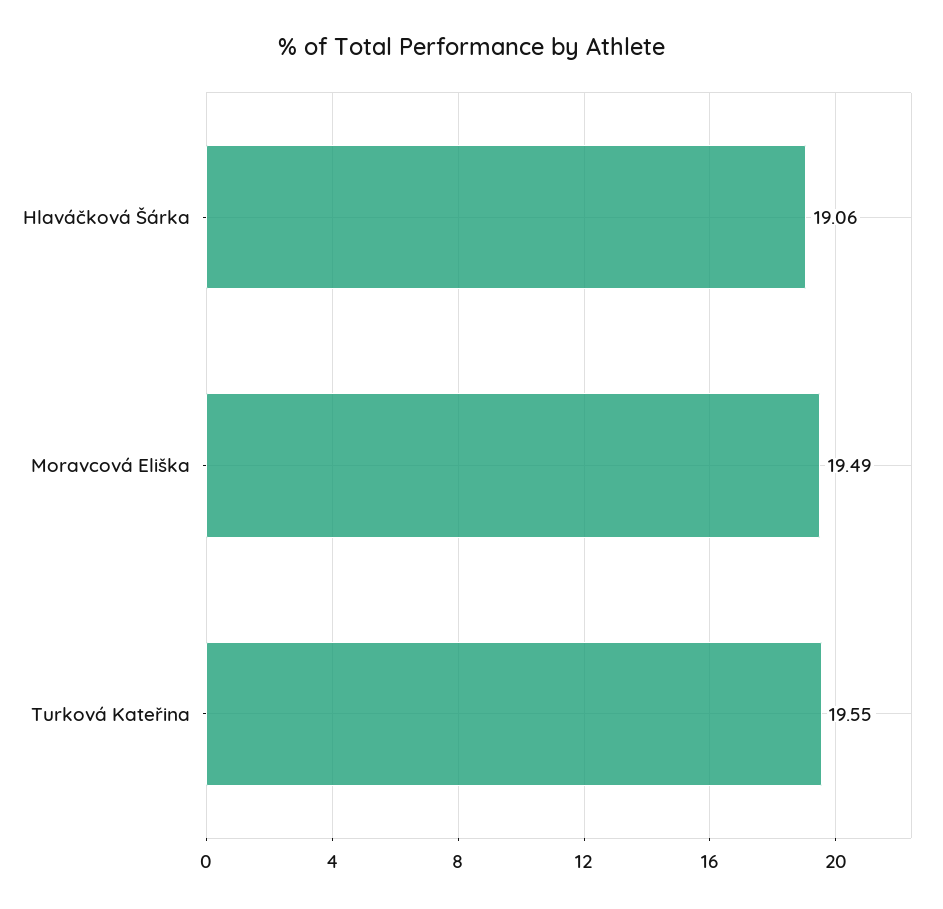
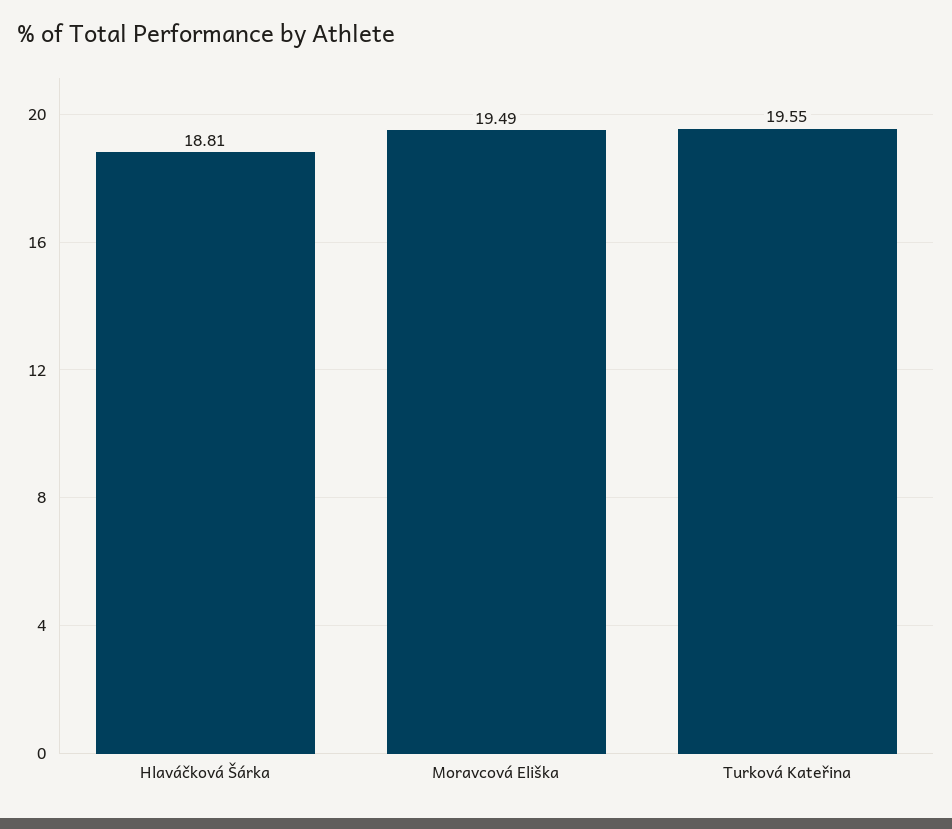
  {
-   "Hlaváčková Šárka": 19.06,
+   "Hlaváčková Šárka": 18.81,
    "Moravcová Eliška": 19.49,
    "Turková Kateřina": 19.55
  }

